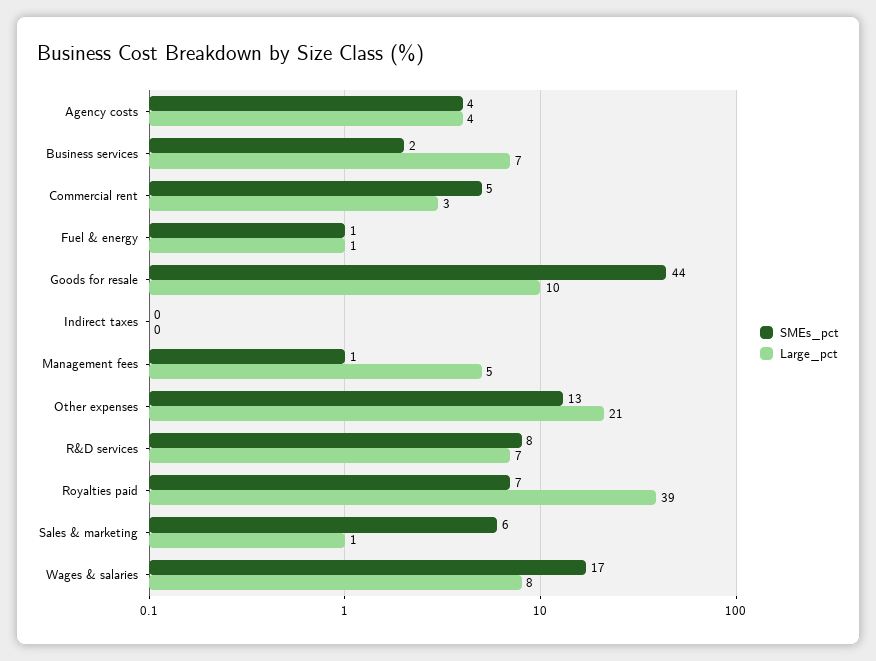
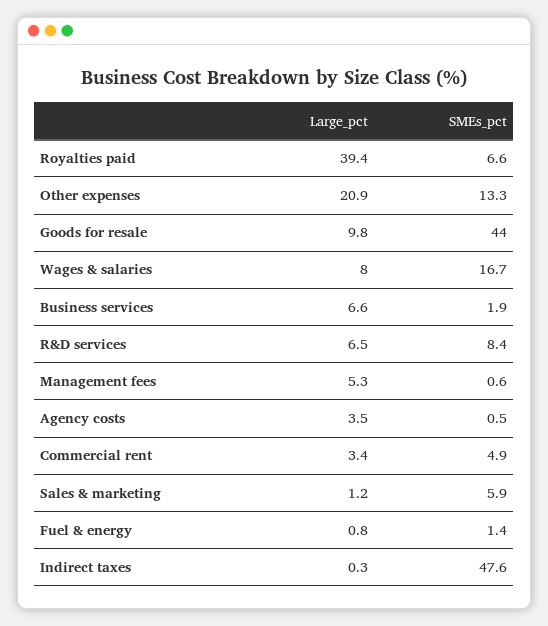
  {
    "SMEs_pct": {
-     "Agency costs": 4,
+     "Agency costs": 0.5,
      "Business services": 1.9,
      "Commercial rent": 4.9,
      "Fuel & energy": 1.4,
      "Goods for resale": 44,
-     "Indirect taxes": 0,
+     "Indirect taxes": 47.6,
      "Management fees": 0.6,
      "Other expenses": 13.3,
      "R&D services": 8.4,
      "Royalties paid": 6.6,
      "Sales & marketing": 5.9,
      "Wages & salaries": 16.7
    },
    "Large_pct": {
      "Agency costs": 3.5,
      "Business services": 6.6,
      "Commercial rent": 3.4,
      "Fuel & energy": 0.8,
      "Goods for resale": 9.8,
      "Indirect taxes": 0.3,
      "Management fees": 5.3,
      "Other expenses": 20.9,
      "R&D services": 6.5,
      "Royalties paid": 39.4,
      "Sales & marketing": 1.2,
      "Wages & salaries": 8
    }
  }

